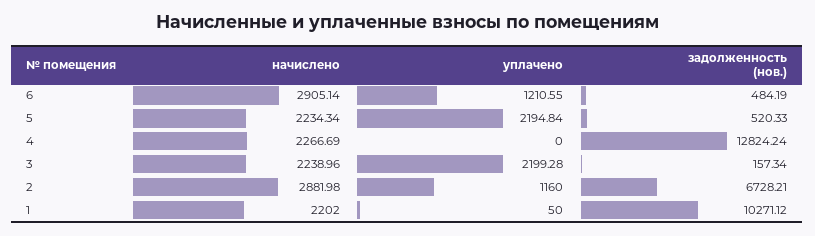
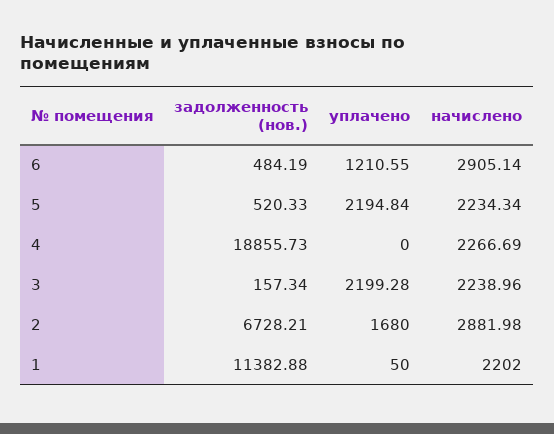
  {
    "начислено": {
      "6": 2905.14,
      "5": 2234.34,
      "4": 2266.69,
      "3": 2238.96,
      "2": 2881.98,
      "1": 2202
    },
    "уплачено": {
      "6": 1210.55,
      "5": 2194.84,
      "4": 0,
      "3": 2199.28,
-     "2": 1160,
+     "2": 1680,
      "1": 50
    },
    "задолженность (нов.)": {
      "6": 484.19,
      "5": 520.33,
-     "4": 12824.24,
+     "4": 18855.73,
      "3": 157.34,
      "2": 6728.21,
-     "1": 10271.12
+     "1": 11382.88
    }
  }

